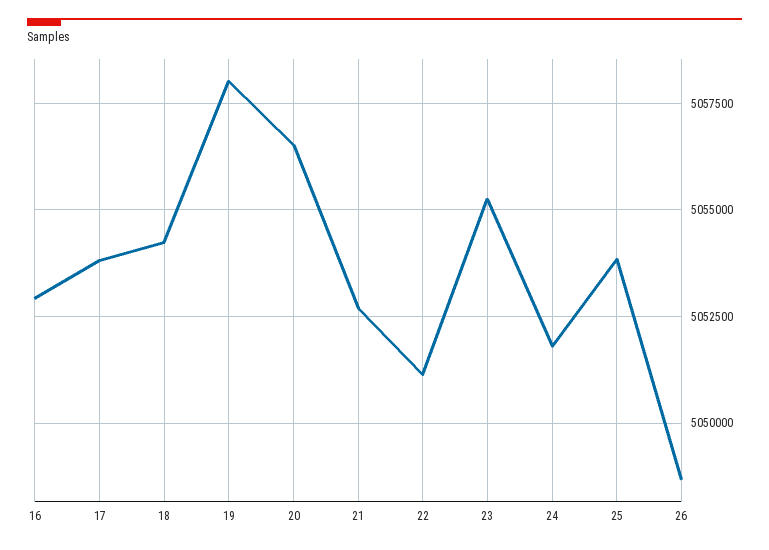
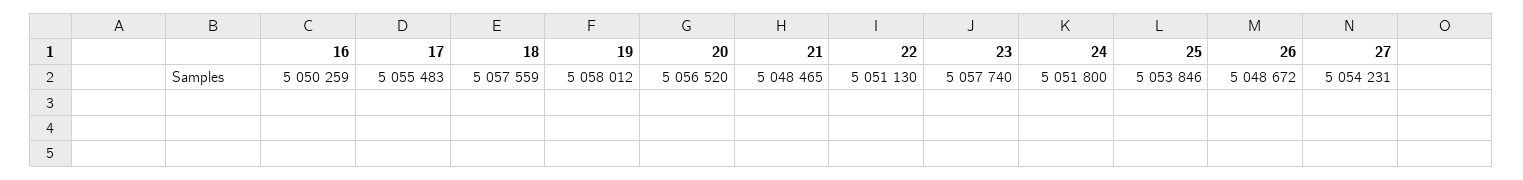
  {
-   "16": 5053000,
+   "16": 5050259,
-   "17": 5053750,
+   "17": 5055483,
-   "18": 5054250,
+   "18": 5057559,
    "19": 5058012,
    "20": 5056520,
-   "21": 5052750,
+   "21": 5048465,
    "22": 5051130,
-   "23": 5055250,
+   "23": 5057740,
    "24": 5051800,
    "25": 5053846,
-   "26": 5048672
+   "26": 5048672,
+   "27": 5054231
  }

